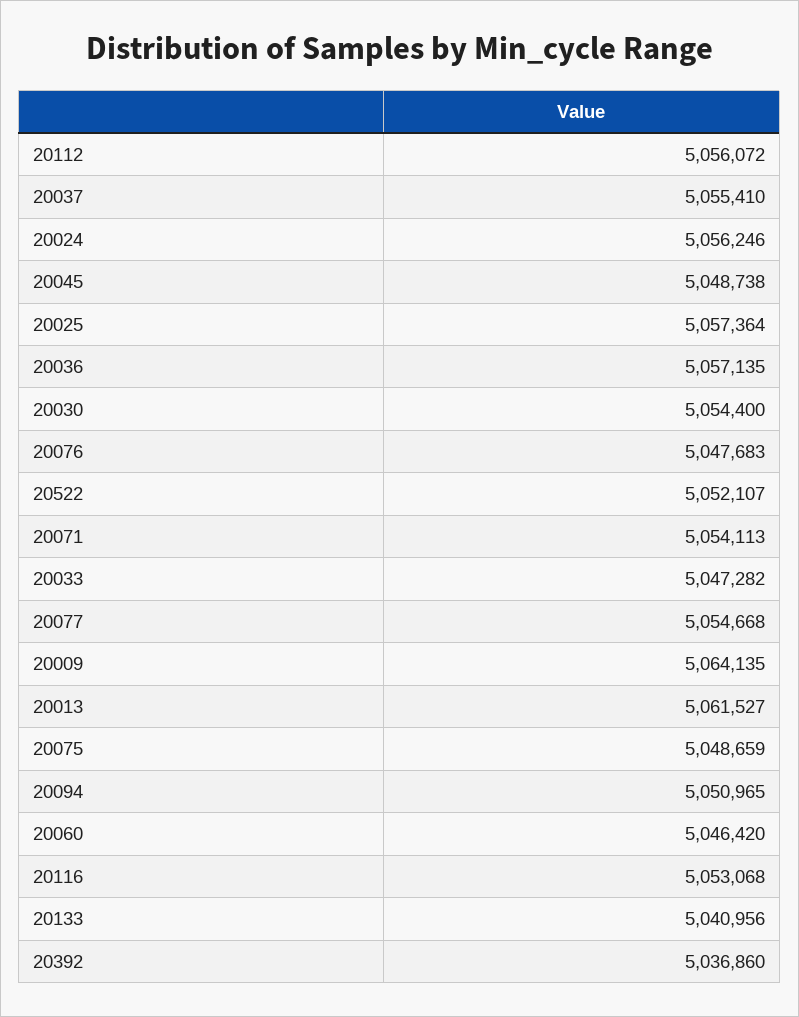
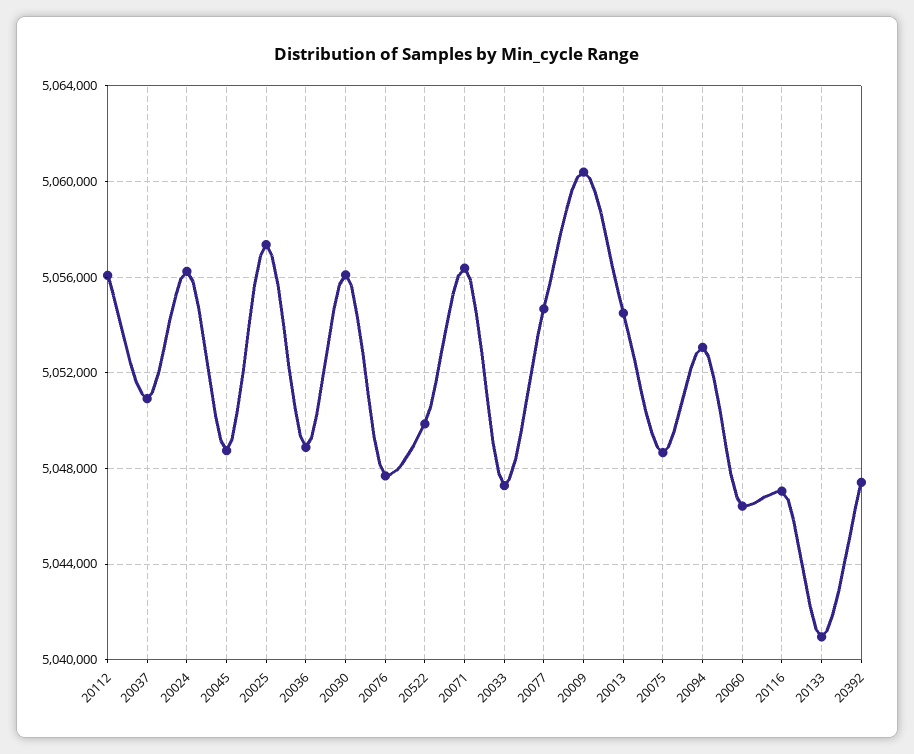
  {
    "20112": 5056072,
-   "20037": 5055410,
+   "20037": 5051000,
    "20024": 5056246,
    "20045": 5048738,
    "20025": 5057364,
-   "20036": 5057135,
+   "20036": 5049000,
-   "20030": 5054400,
+   "20030": 5056000,
    "20076": 5047683,
-   "20522": 5052107,
+   "20522": 5050000,
-   "20071": 5054113,
+   "20071": 5056500,
    "20033": 5047282,
    "20077": 5054668,
-   "20009": 5064135,
+   "20009": 5060500,
-   "20013": 5061527,
+   "20013": 5054500,
    "20075": 5048659,
-   "20094": 5050965,
+   "20094": 5053000,
    "20060": 5046420,
-   "20116": 5053068,
+   "20116": 5047000,
    "20133": 5040956,
-   "20392": 5036860
+   "20392": 5047500
  }

